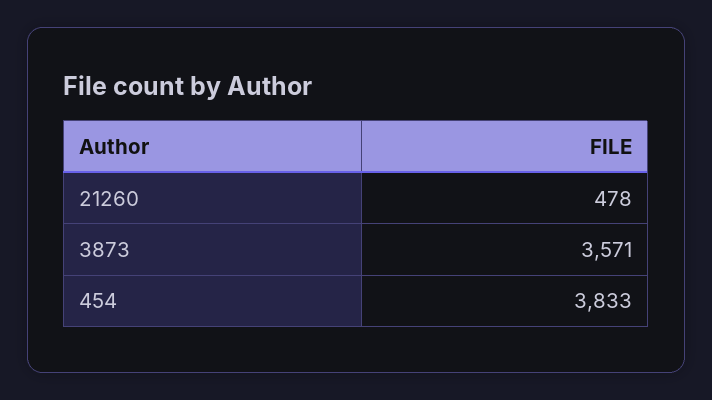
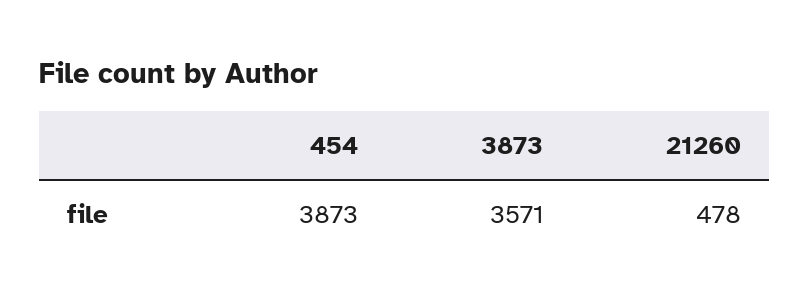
  {
    "21260": 478,
    "3873": 3571,
-   "454": 3833
+   "454": 3873
  }

